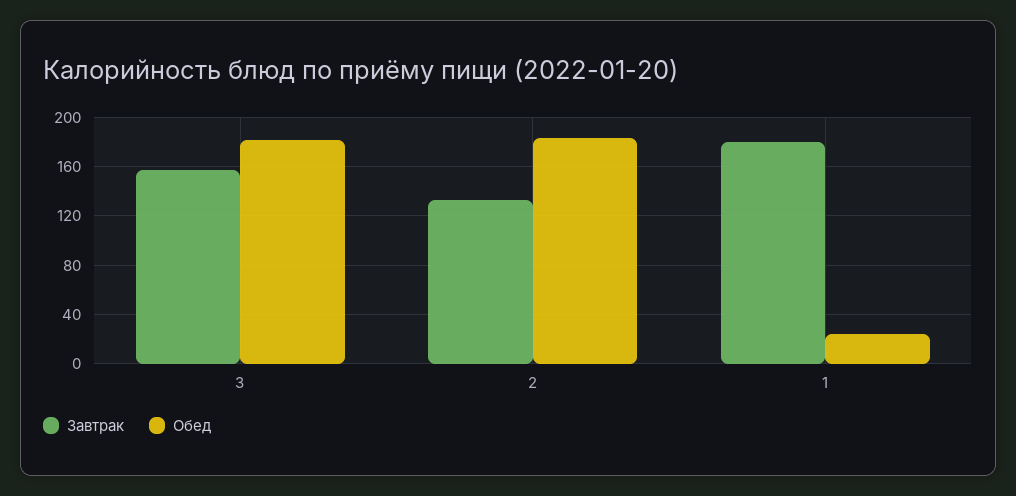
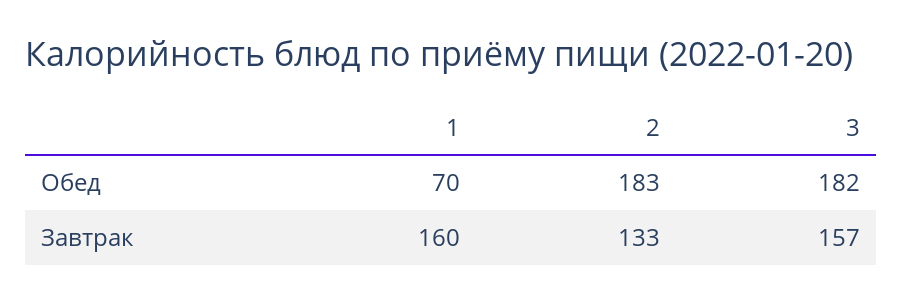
  {
    "Завтрак": {
      "3": 157,
      "2": 133,
-     "1": 180
+     "1": 160
    },
    "Обед": {
      "3": 182,
      "2": 183,
-     "1": 25
+     "1": 70
    }
  }

